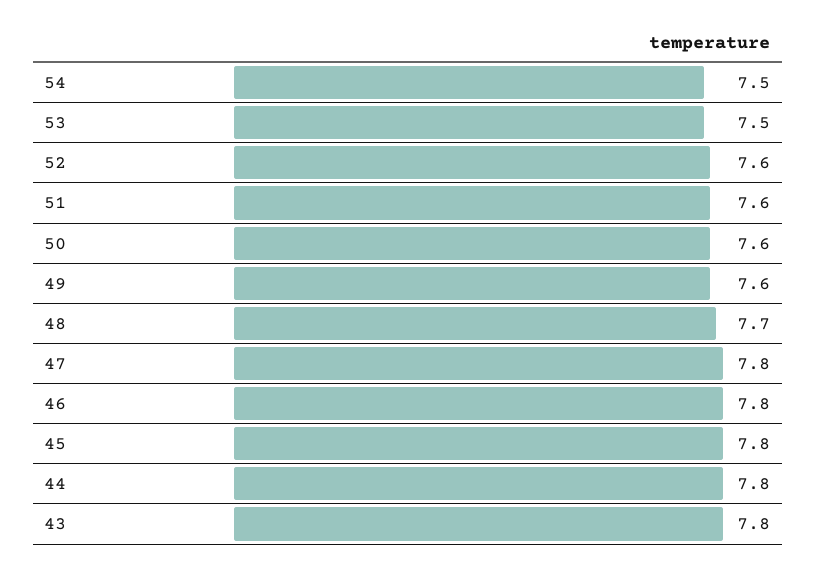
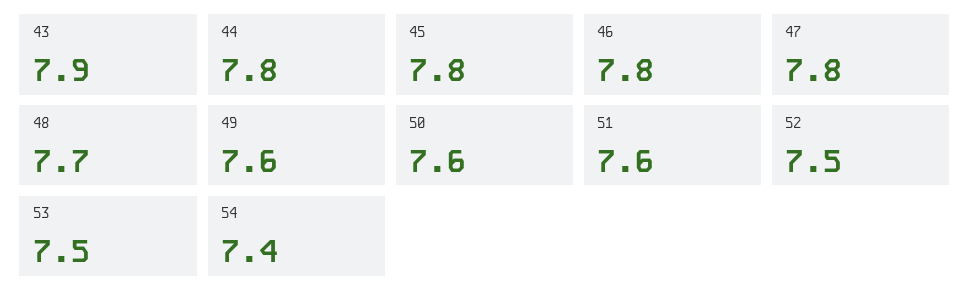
  {
-   "54": 7.5,
+   "54": 7.4,
    "53": 7.5,
-   "52": 7.6,
+   "52": 7.5,
    "51": 7.6,
    "50": 7.6,
    "49": 7.6,
    "48": 7.7,
    "47": 7.8,
    "46": 7.8,
    "45": 7.8,
    "44": 7.8,
-   "43": 7.8
+   "43": 7.9
  }

